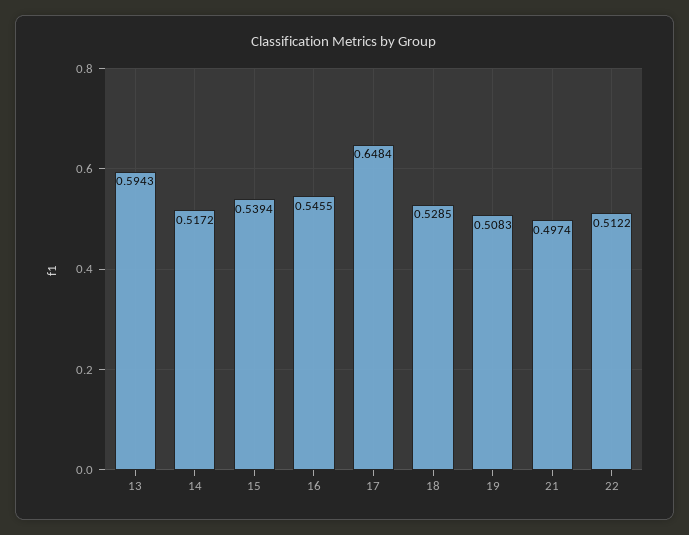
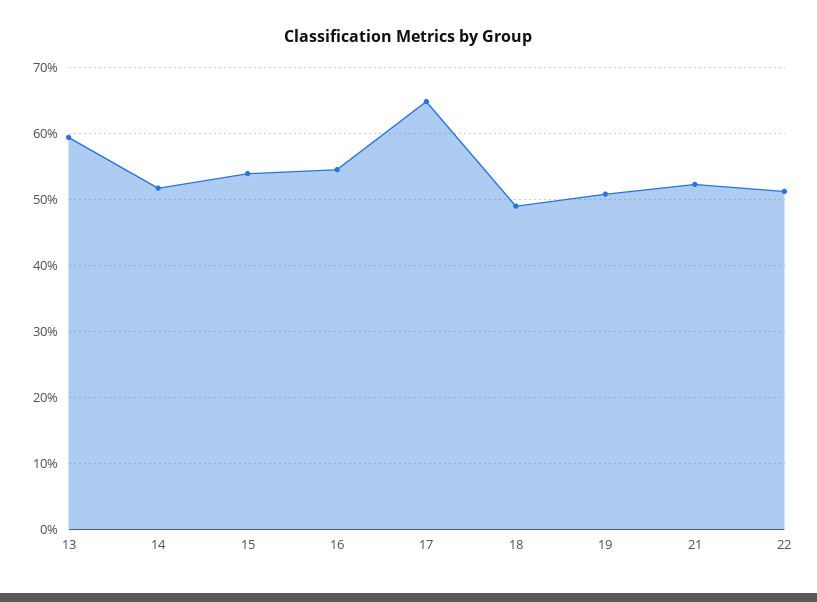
  {
    "13": 0.5943,
    "14": 0.5172,
    "15": 0.5394,
    "16": 0.5455,
    "17": 0.6484,
-   "18": 0.5285,
+   "18": 0.49,
    "19": 0.5083,
-   "21": 0.4974,
+   "21": 0.52,
    "22": 0.5122
  }

